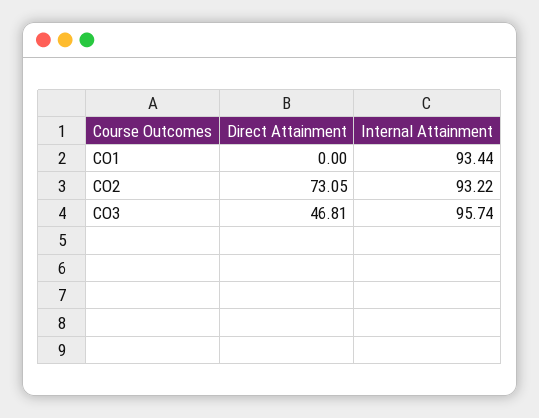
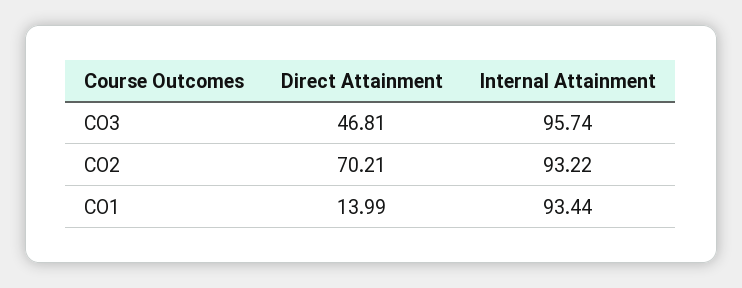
  {
    "Direct Attainment": {
-     "CO1": 0,
+     "CO1": 13.99,
-     "CO2": 73.05,
+     "CO2": 70.21,
      "CO3": 46.81
    },
    "Internal Attainment": {
      "CO1": 93.44,
      "CO2": 93.22,
      "CO3": 95.74
    }
  }

